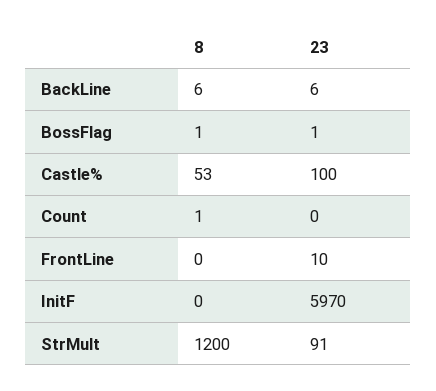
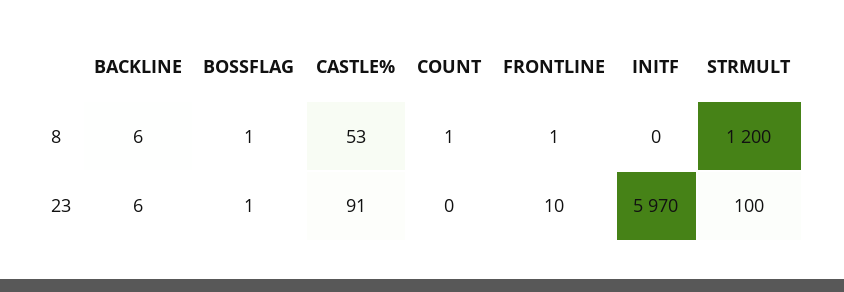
  {
    "8": {
      "BackLine": 6,
      "BossFlag": 1,
      "Castle%": 53,
      "Count": 1,
-     "FrontLine": 0,
+     "FrontLine": 1,
      "InitF": 0,
      "StrMult": 1200
    },
    "23": {
      "BackLine": 6,
      "BossFlag": 1,
-     "Castle%": 100,
+     "Castle%": 91,
      "Count": 0,
      "FrontLine": 10,
      "InitF": 5970,
-     "StrMult": 91
+     "StrMult": 100
    }
  }

